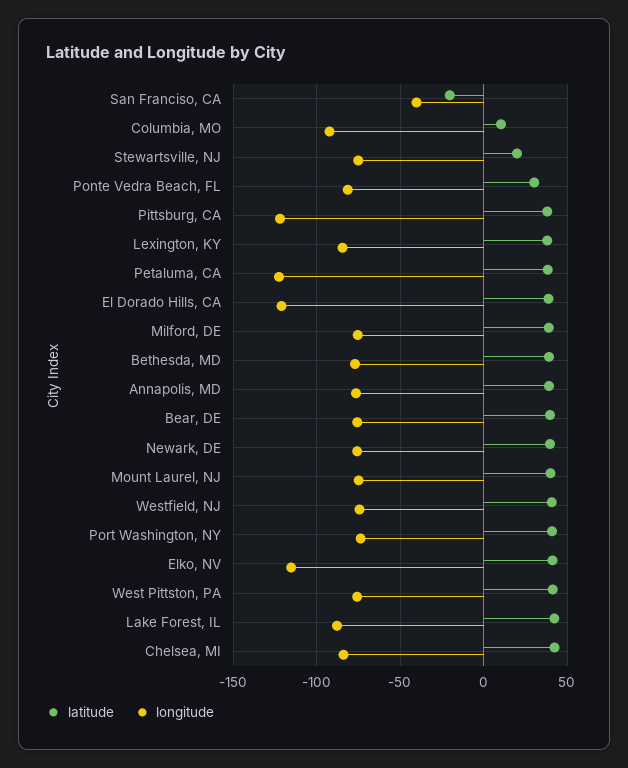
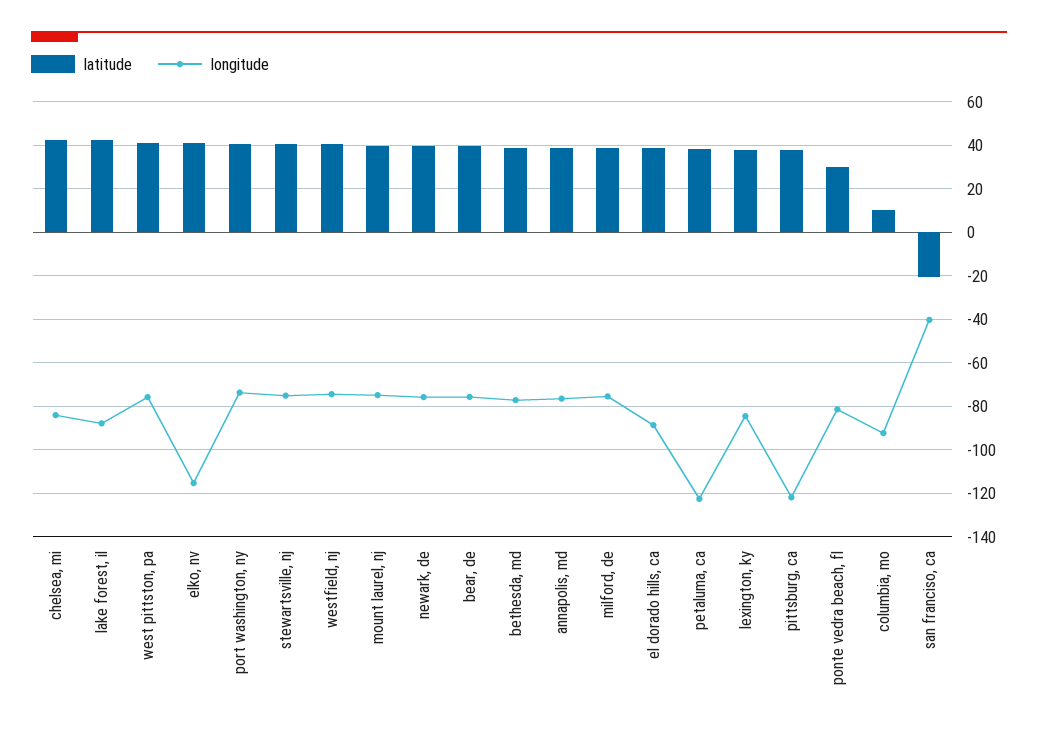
  {
    "latitude": {
      "San Franciso, CA": -20,
      "Columbia, MO": 10,
-     "Stewartsville, NJ": 20,
+     "Stewartsville, NJ": 40,
      "Ponte Vedra Beach, FL": 30,
      "Pittsburg, CA": 40,
      "Lexington, KY": 40,
      "Petaluma, CA": 40,
      "El Dorado Hills, CA": 40,
      "Milford, DE": 40,
      "Bethesda, MD": 40,
      "Annapolis, MD": 40,
      "Bear, DE": 40,
      "Newark, DE": 40,
      "Mount Laurel, NJ": 40,
      "Westfield, NJ": 40,
      "Port Washington, NY": 40,
      "Elko, NV": 40,
      "West Pittston, PA": 40,
      "Lake Forest, IL": 40,
      "Chelsea, MI": 40
    },
    "longitude": {
      "San Franciso, CA": -40,
      "Columbia, MO": -90,
      "Stewartsville, NJ": -75,
      "Ponte Vedra Beach, FL": -80,
      "Pittsburg, CA": -120,
      "Lexington, KY": -85,
      "Petaluma, CA": -125,
-     "El Dorado Hills, CA": -120,
+     "El Dorado Hills, CA": -90,
      "Milford, DE": -75,
      "Bethesda, MD": -75,
      "Annapolis, MD": -75,
      "Bear, DE": -75,
      "Newark, DE": -75,
      "Mount Laurel, NJ": -75,
      "Westfield, NJ": -75,
      "Port Washington, NY": -75,
      "Elko, NV": -115,
      "West Pittston, PA": -75,
      "Lake Forest, IL": -90,
      "Chelsea, MI": -85
    }
  }

